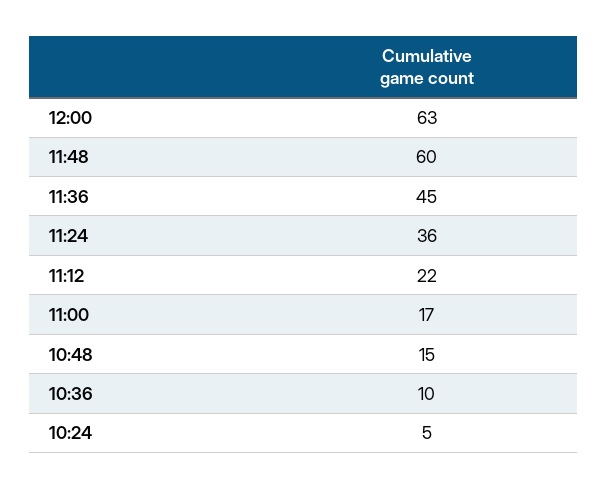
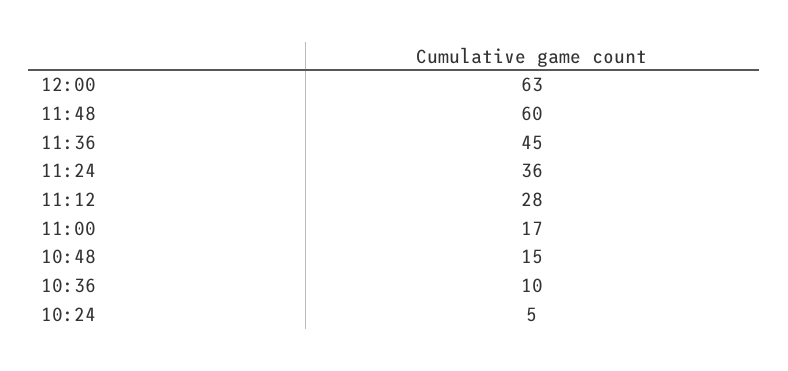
  {
    "12:00": 63,
    "11:48": 60,
    "11:36": 45,
    "11:24": 36,
-   "11:12": 22,
+   "11:12": 28,
    "11:00": 17,
    "10:48": 15,
    "10:36": 10,
    "10:24": 5
  }

